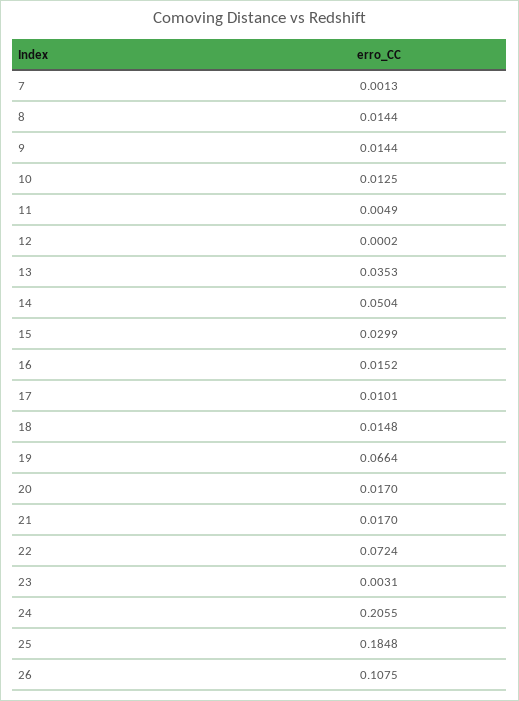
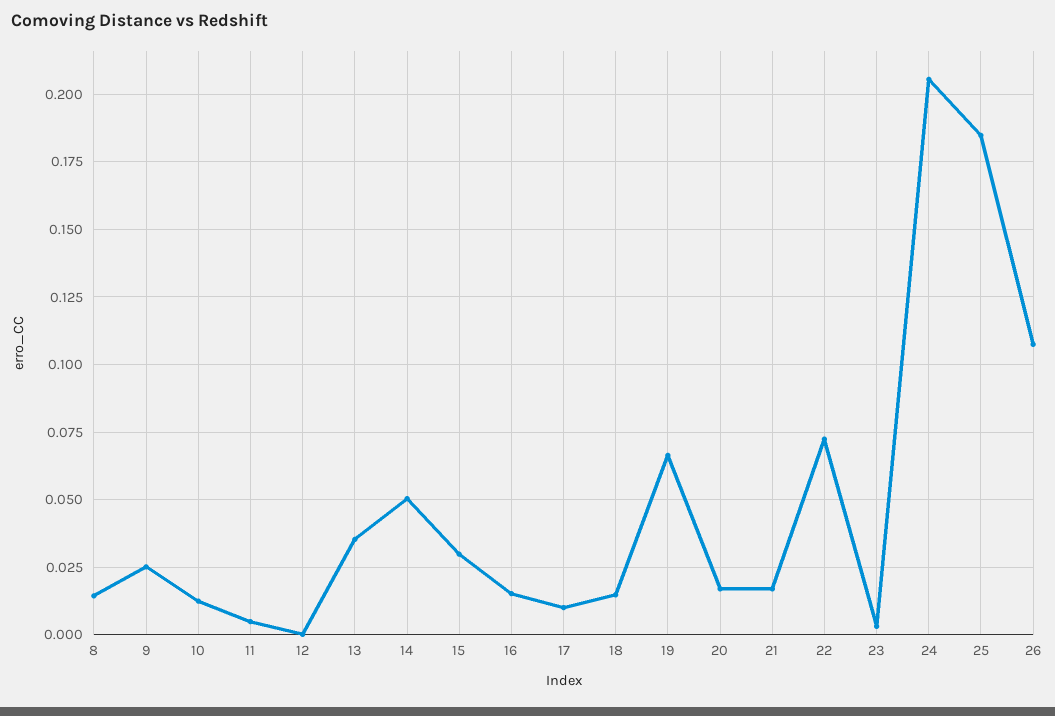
  {
-   "7": 0.0013,
    "8": 0.0144,
-   "9": 0.0144,
+   "9": 0.025,
    "10": 0.0125,
    "11": 0.0049,
    "12": 0.0002,
    "13": 0.0353,
    "14": 0.0504,
    "15": 0.0299,
    "16": 0.0152,
    "17": 0.0101,
    "18": 0.0148,
    "19": 0.0664,
    "20": 0.017,
    "21": 0.017,
    "22": 0.0724,
    "23": 0.0031,
    "24": 0.2055,
    "25": 0.1848,
    "26": 0.1075
  }

